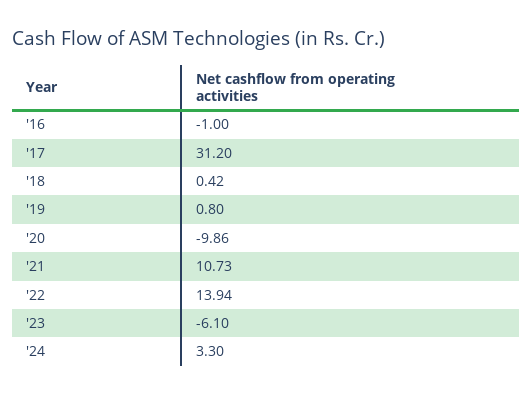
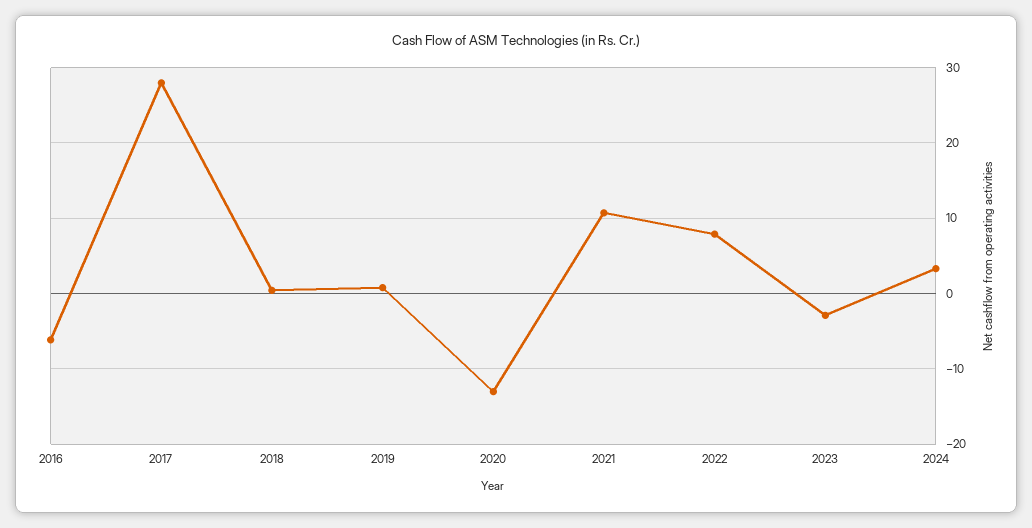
  {
-   "'16": -1,
+   "'16": -6,
-   "'17": 31.2,
+   "'17": 28,
    "'18": 0.42,
    "'19": 0.8,
-   "'20": -9.86,
+   "'20": -13,
    "'21": 10.73,
-   "'22": 13.94,
+   "'22": 8,
-   "'23": -6.1,
+   "'23": -3,
    "'24": 3.3
  }

